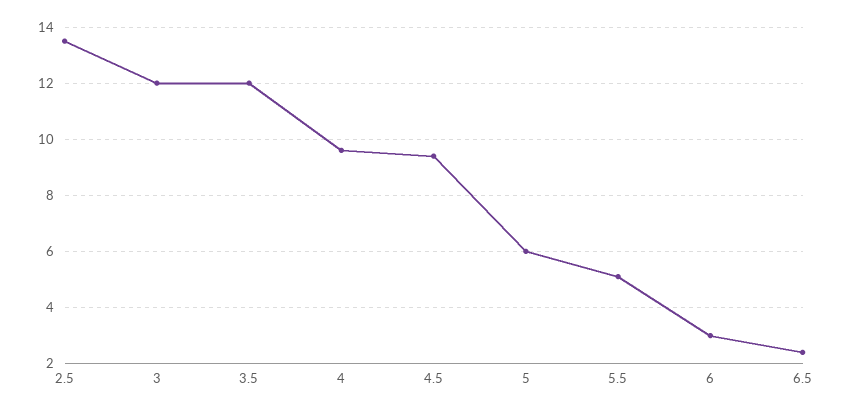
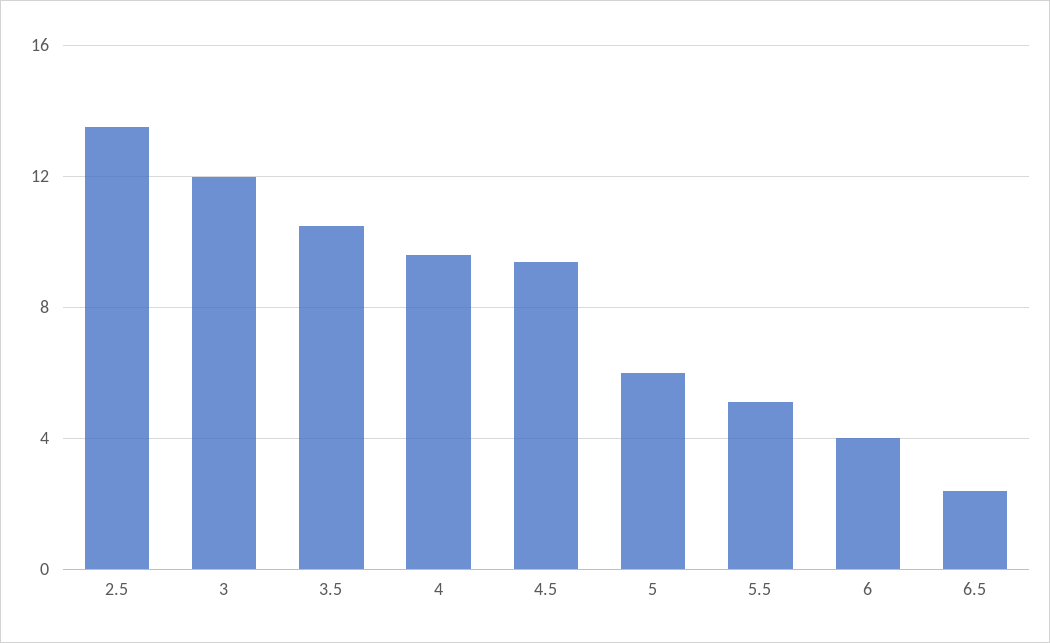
  {
    "2.5": 13.5,
    "3": 12,
-   "3.5": 12,
+   "3.5": 10.5,
    "4": 9.5,
    "4.5": 9.5,
    "5": 6,
    "5.5": 5,
-   "6": 3,
+   "6": 4,
    "6.5": 2.5
  }

